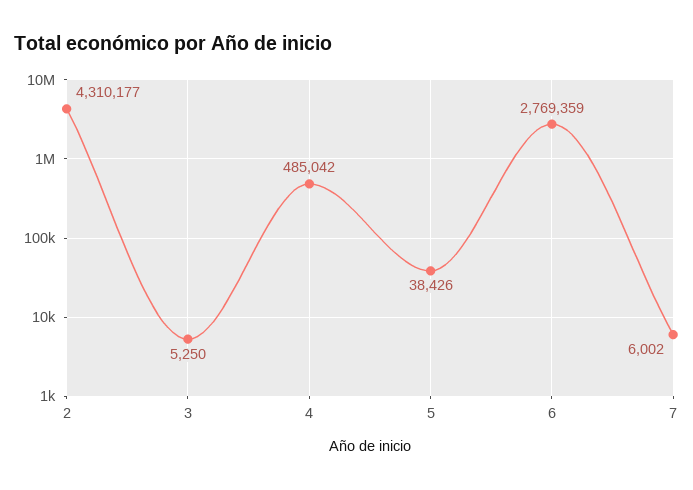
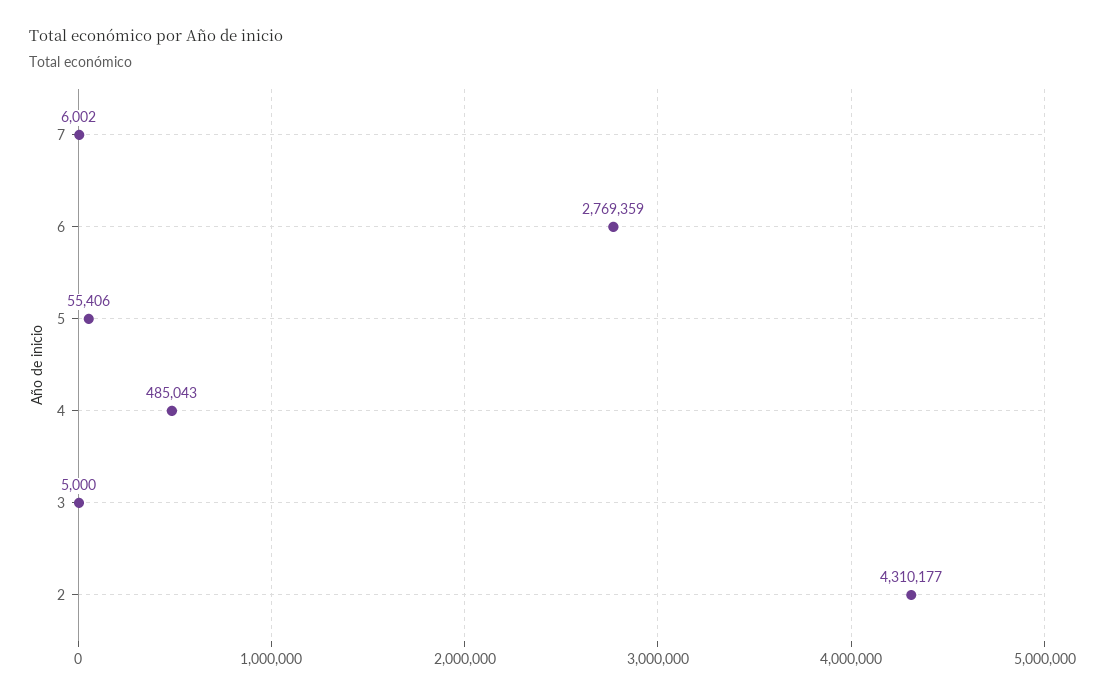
  {
    "2": 4310177,
-   "3": 5250,
+   "3": 5000,
-   "4": 485042,
+   "4": 485043,
-   "5": 38426,
+   "5": 55406,
    "6": 2769359,
    "7": 6002
  }

